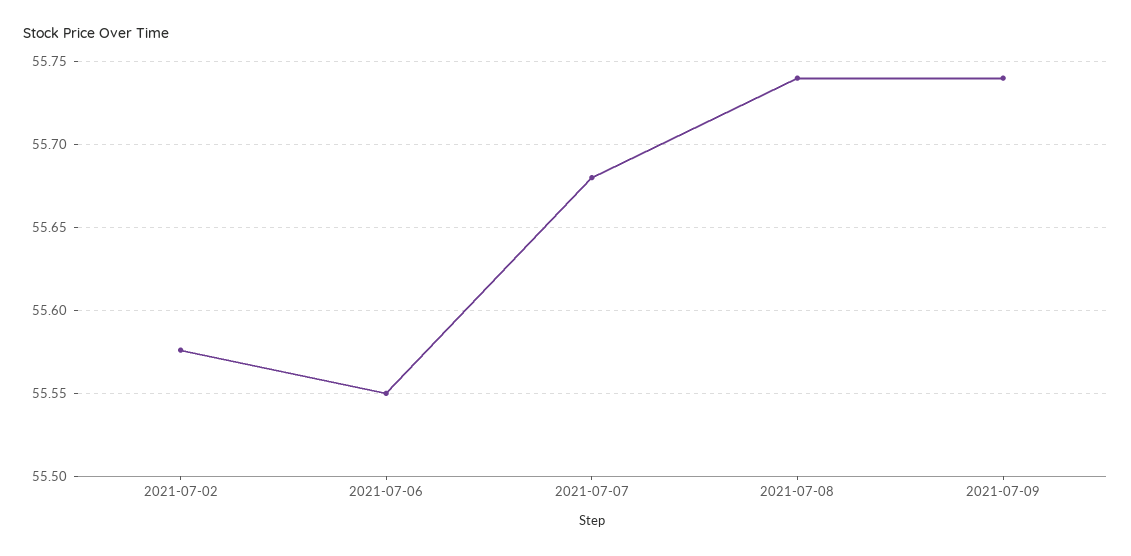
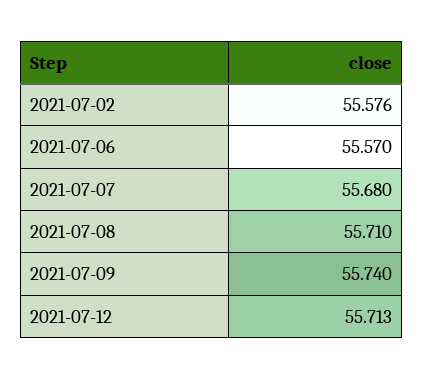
  {
    "2021-07-02": 55.576,
-   "2021-07-06": 55.55,
+   "2021-07-06": 55.57,
    "2021-07-07": 55.68,
-   "2021-07-08": 55.74,
+   "2021-07-08": 55.71,
-   "2021-07-09": 55.74
+   "2021-07-09": 55.74,
+   "2021-07-12": 55.713
  }

